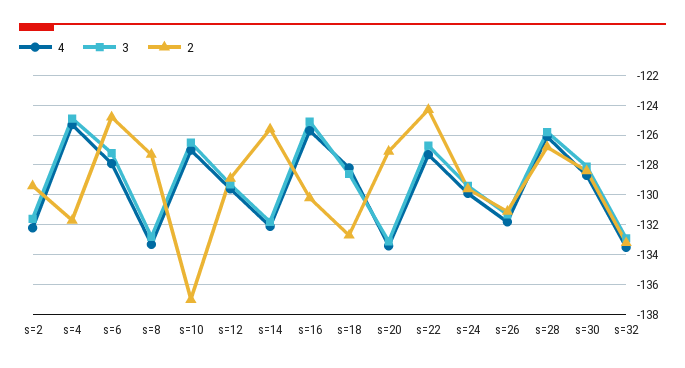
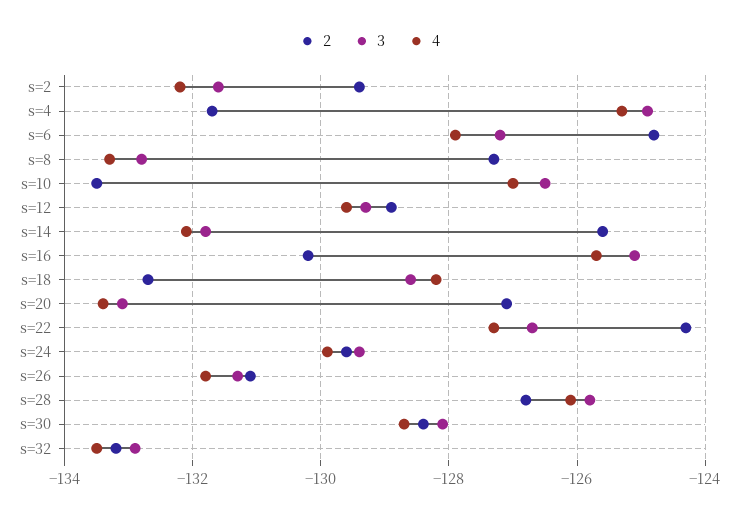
  {
    "4": {
      "s=2": -132,
      "s=4": -125.5,
      "s=6": -128,
      "s=8": -133.5,
      "s=10": -127,
      "s=12": -129.5,
      "s=14": -132,
      "s=16": -125.5,
      "s=18": -128,
      "s=20": -133.5,
      "s=22": -127.5,
      "s=24": -130,
      "s=26": -132,
      "s=28": -126,
      "s=30": -128.5,
      "s=32": -133.5
    },
    "3": {
      "s=2": -131.5,
      "s=4": -125,
      "s=6": -127,
      "s=8": -133,
      "s=10": -126.5,
      "s=12": -129.5,
      "s=14": -132,
      "s=16": -125,
      "s=18": -128.5,
      "s=20": -133,
      "s=22": -126.5,
      "s=24": -129.5,
      "s=26": -131.5,
      "s=28": -126,
      "s=30": -128,
      "s=32": -133
    },
    "2": {
      "s=2": -129.5,
      "s=4": -131.5,
      "s=6": -125,
      "s=8": -127.5,
-     "s=10": -137,
+     "s=10": -133.5,
      "s=12": -129,
      "s=14": -125.5,
      "s=16": -130,
      "s=18": -132.5,
      "s=20": -127,
      "s=22": -124.5,
      "s=24": -129.5,
      "s=26": -131,
      "s=28": -127,
      "s=30": -128.5,
      "s=32": -133
    }
  }

